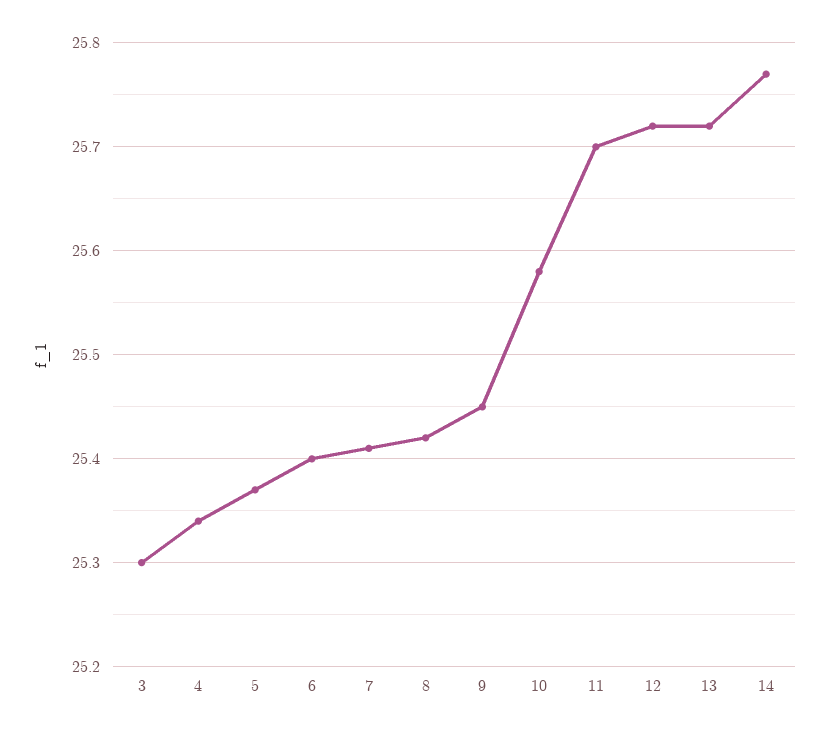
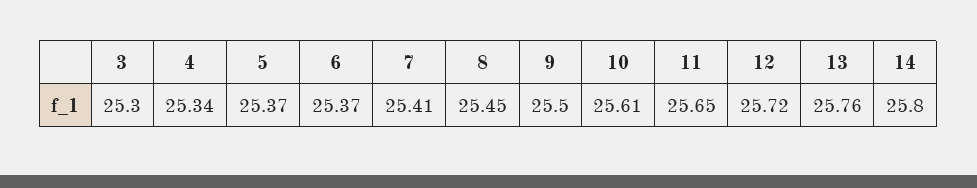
  {
    "3": 25.3,
    "4": 25.34,
    "5": 25.37,
-   "6": 25.4,
+   "6": 25.37,
    "7": 25.41,
-   "8": 25.42,
+   "8": 25.45,
-   "9": 25.45,
+   "9": 25.5,
-   "10": 25.58,
+   "10": 25.61,
-   "11": 25.7,
+   "11": 25.65,
    "12": 25.72,
-   "13": 25.72,
+   "13": 25.76,
-   "14": 25.77
+   "14": 25.8
  }

